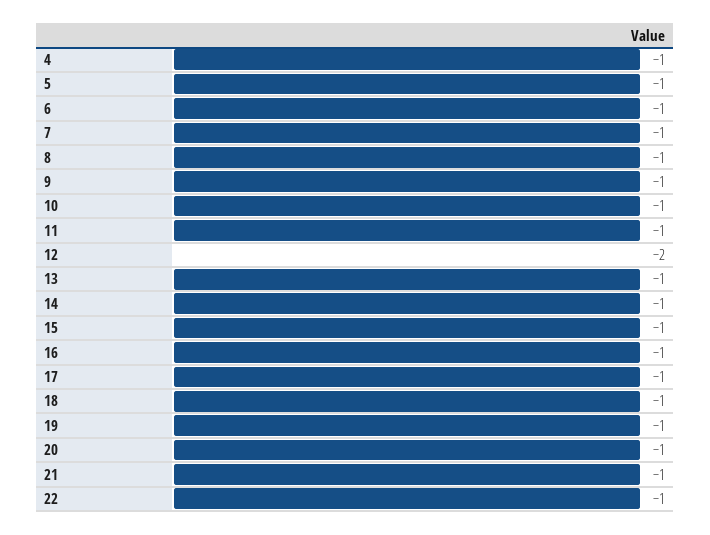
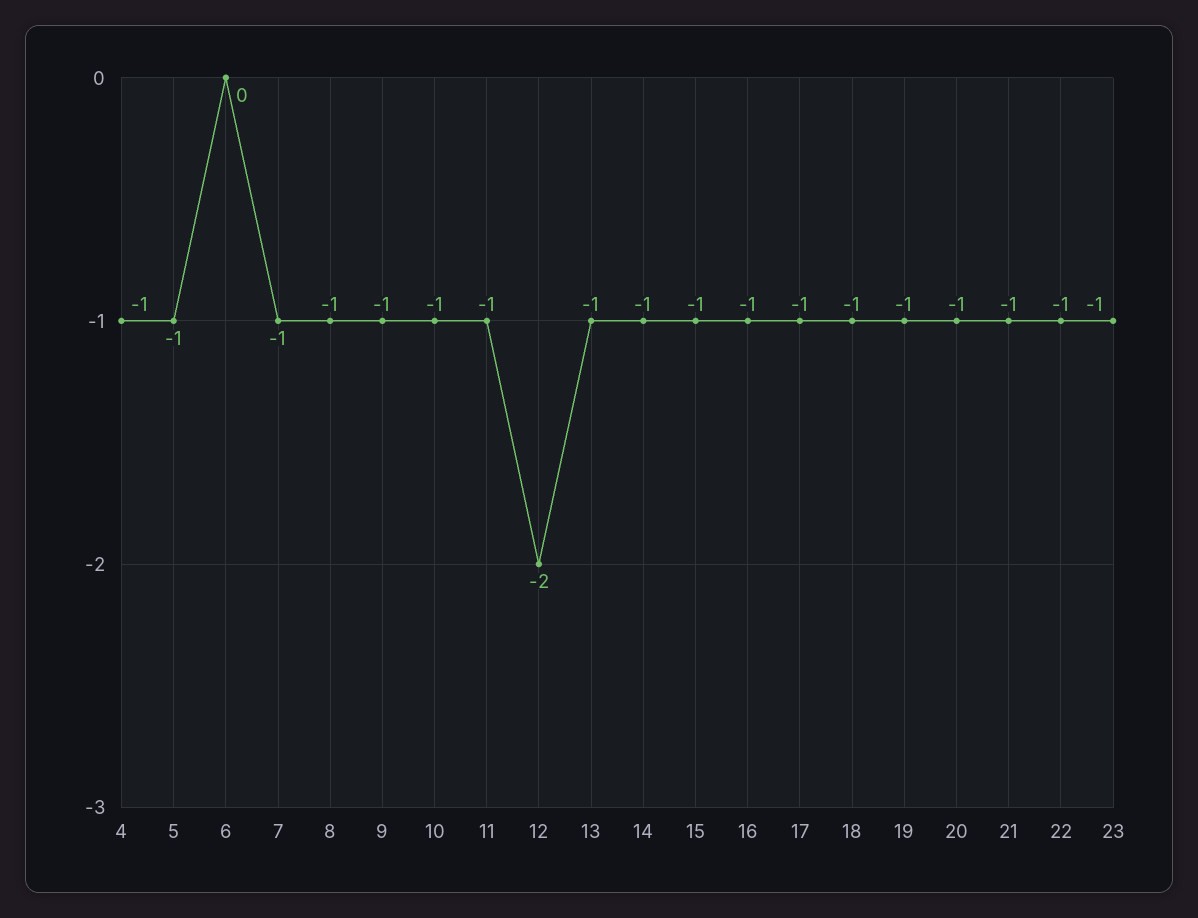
  {
    "4": -1,
    "5": -1,
-   "6": -1,
+   "6": 0,
    "7": -1,
    "8": -1,
    "9": -1,
    "10": -1,
    "11": -1,
    "12": -2,
    "13": -1,
    "14": -1,
    "15": -1,
    "16": -1,
    "17": -1,
    "18": -1,
    "19": -1,
    "20": -1,
    "21": -1,
-   "22": -1
+   "22": -1,
+   "23": -1
  }

